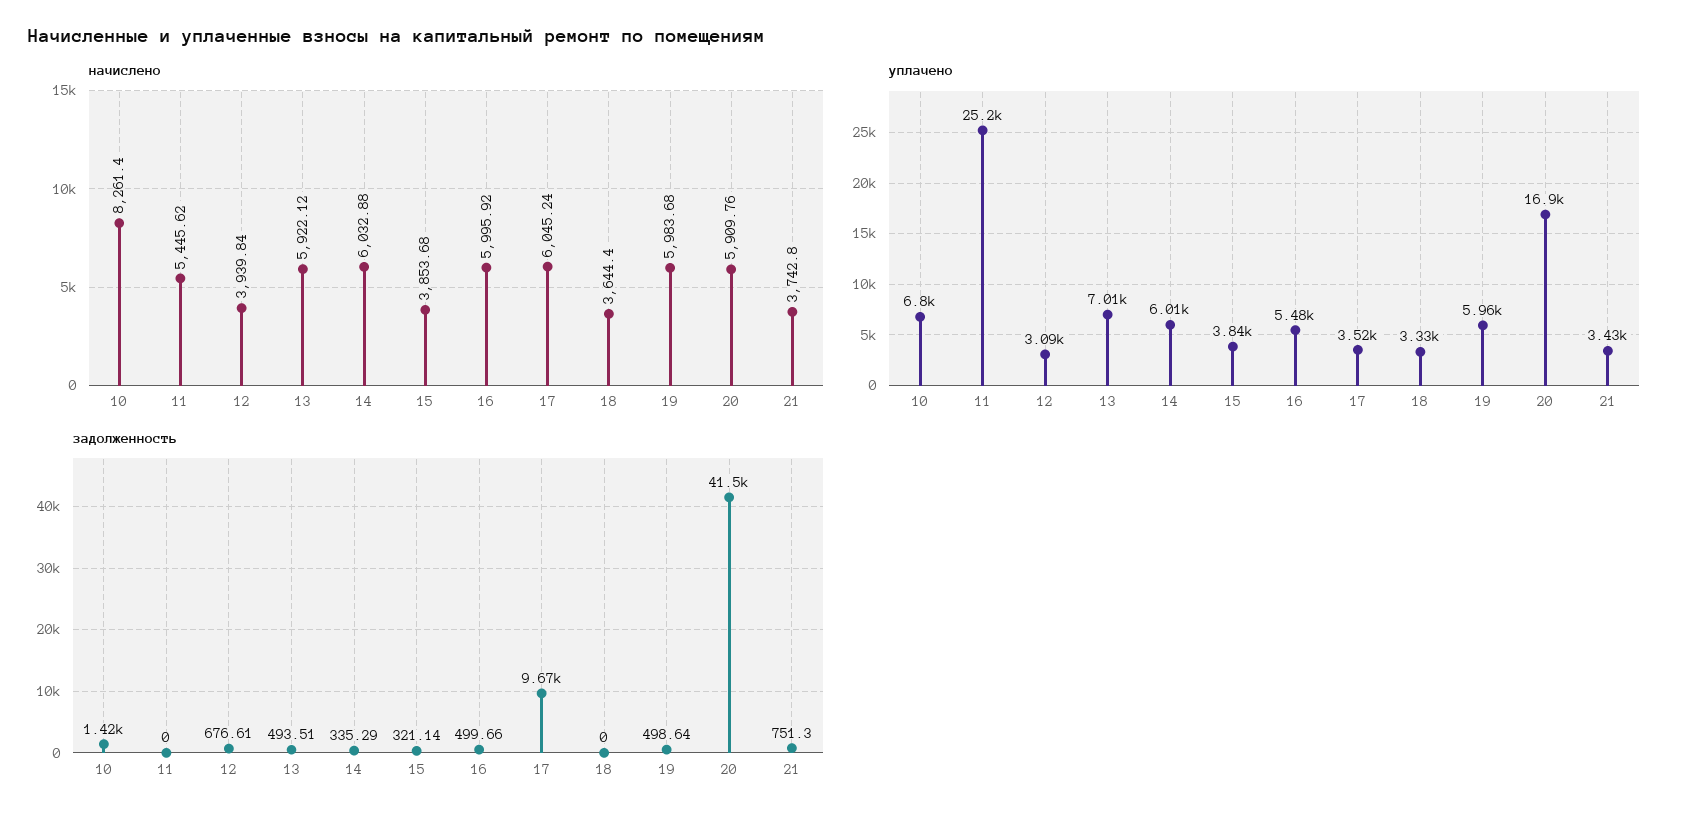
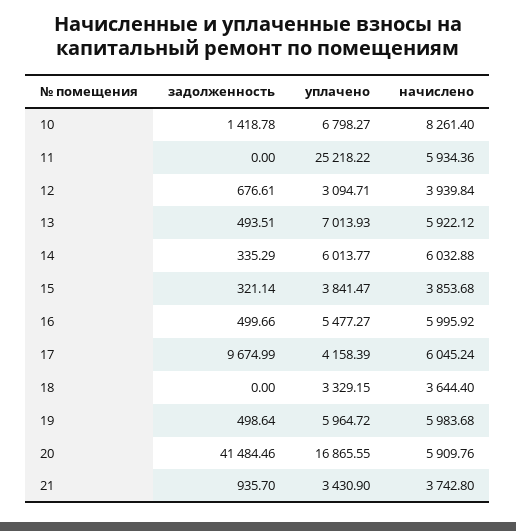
  {
    "начислено": {
      "10": 8261.4,
-     "11": 5445.62,
+     "11": 5934.36,
      "12": 3939.84,
      "13": 5922.12,
      "14": 6032.88,
      "15": 3853.68,
      "16": 5995.92,
      "17": 6045.24,
      "18": 3644.4,
      "19": 5983.68,
      "20": 5909.76,
      "21": 3742.8
    },
    "уплачено": {
      "10": 6798.27,
      "11": 25218.22,
      "12": 3094.71,
      "13": 7013.93,
      "14": 6013.77,
      "15": 3841.47,
      "16": 5477.27,
-     "17": 3520,
+     "17": 4158.39,
      "18": 3329.15,
      "19": 5964.72,
      "20": 16865.55,
      "21": 3430.9
    },
    "задолженность": {
      "10": 1418.78,
      "11": 0,
      "12": 676.61,
      "13": 493.51,
      "14": 335.29,
      "15": 321.14,
      "16": 499.66,
      "17": 9674.99,
      "18": 0,
      "19": 498.64,
      "20": 41484.46,
-     "21": 751.3
+     "21": 935.7
    }
  }

